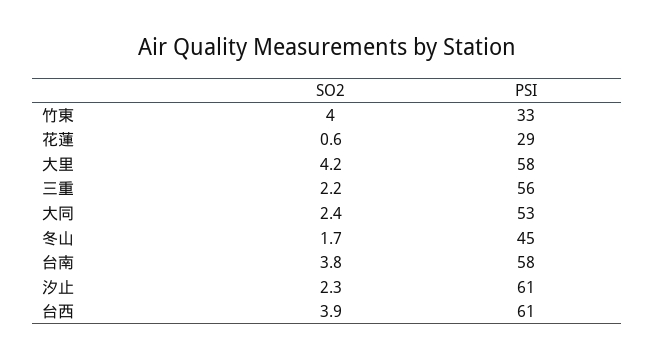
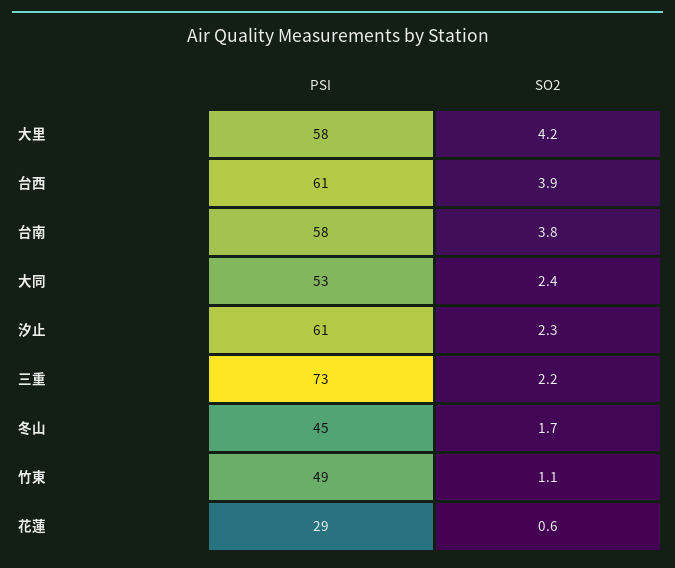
  {
    "SO2": {
-     "竹東": 4,
+     "竹東": 1.1,
      "花蓮": 0.6,
      "大里": 4.2,
      "三重": 2.2,
      "大同": 2.4,
      "冬山": 1.7,
      "台南": 3.8,
      "汐止": 2.3,
      "台西": 3.9
    },
    "PSI": {
-     "竹東": 33,
+     "竹東": 49,
      "花蓮": 29,
      "大里": 58,
-     "三重": 56,
+     "三重": 73,
      "大同": 53,
      "冬山": 45,
      "台南": 58,
      "汐止": 61,
      "台西": 61
    }
  }

